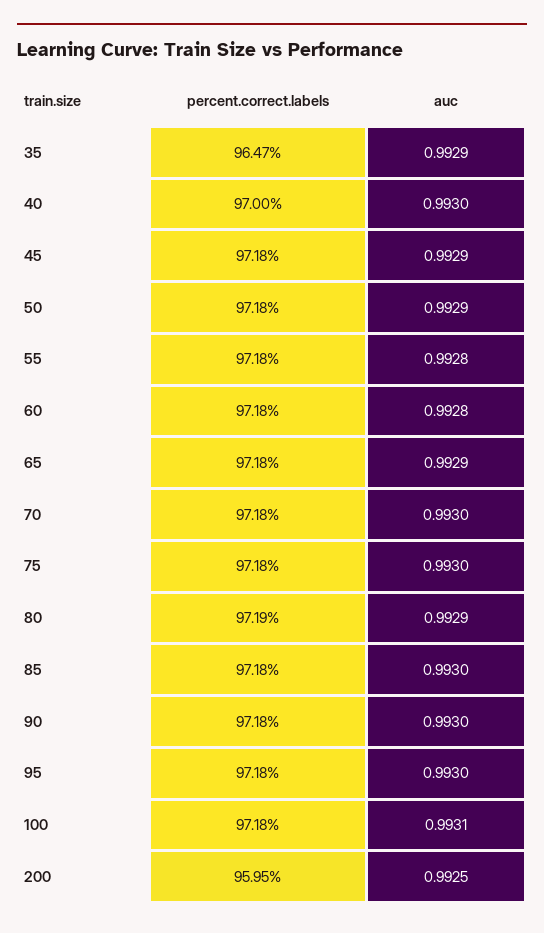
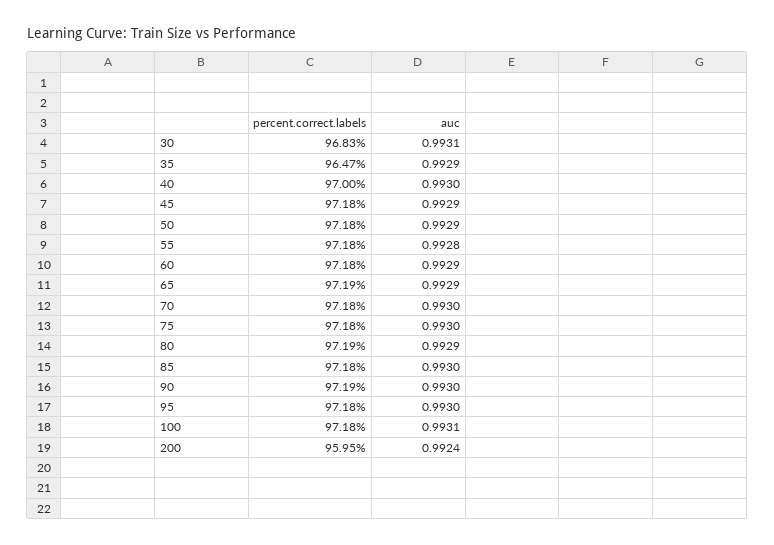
  {
    "percent.correct.labels": {
      "35": 96.47,
      "40": 97,
      "45": 97.18,
      "50": 97.18,
      "55": 97.18,
      "60": 97.18,
-     "65": 97.18,
+     "65": 97.19,
      "70": 97.18,
      "75": 97.18,
      "80": 97.19,
      "85": 97.18,
-     "90": 97.18,
+     "90": 97.19,
      "95": 97.18,
      "100": 97.18,
-     "200": 95.95
+     "200": 95.95,
+     "30": 96.83
    },
    "auc": {
      "35": 0.9929,
      "40": 0.993,
      "45": 0.9929,
      "50": 0.9929,
      "55": 0.9928,
-     "60": 0.9928,
+     "60": 0.9929,
      "65": 0.9929,
      "70": 0.993,
      "75": 0.993,
      "80": 0.9929,
      "85": 0.993,
      "90": 0.993,
      "95": 0.993,
      "100": 0.9931,
-     "200": 0.9925
+     "200": 0.9924,
+     "30": 0.9931
    }
  }

